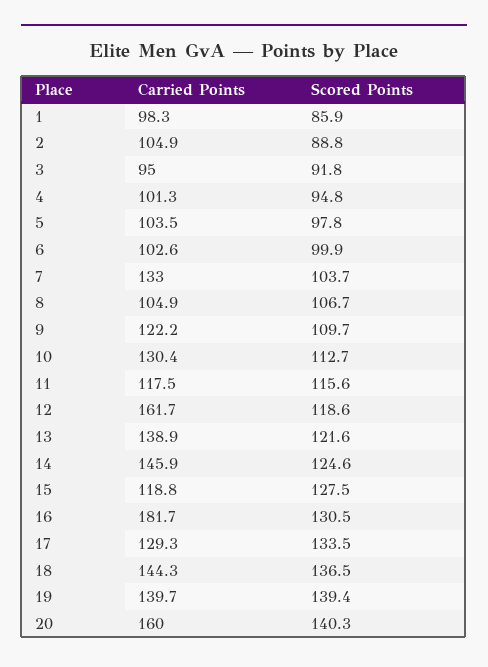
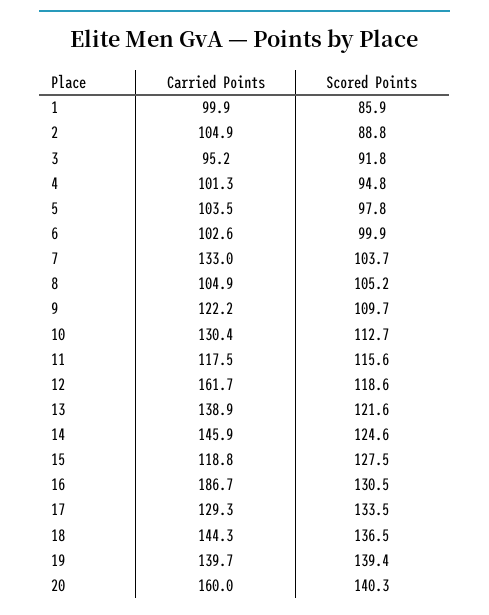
  {
    "Carried Points": {
-     "1": 98.3,
+     "1": 99.9,
      "2": 104.9,
-     "3": 95,
+     "3": 95.2,
      "4": 101.3,
      "5": 103.5,
      "6": 102.6,
      "7": 133,
      "8": 104.9,
      "9": 122.2,
      "10": 130.4,
      "11": 117.5,
      "12": 161.7,
      "13": 138.9,
      "14": 145.9,
      "15": 118.8,
-     "16": 181.7,
+     "16": 186.7,
      "17": 129.3,
      "18": 144.3,
      "19": 139.7,
      "20": 160
    },
    "Scored Points": {
      "1": 85.9,
      "2": 88.8,
      "3": 91.8,
      "4": 94.8,
      "5": 97.8,
      "6": 99.9,
      "7": 103.7,
-     "8": 106.7,
+     "8": 105.2,
      "9": 109.7,
      "10": 112.7,
      "11": 115.6,
      "12": 118.6,
      "13": 121.6,
      "14": 124.6,
      "15": 127.5,
      "16": 130.5,
      "17": 133.5,
      "18": 136.5,
      "19": 139.4,
      "20": 140.3
    }
  }

